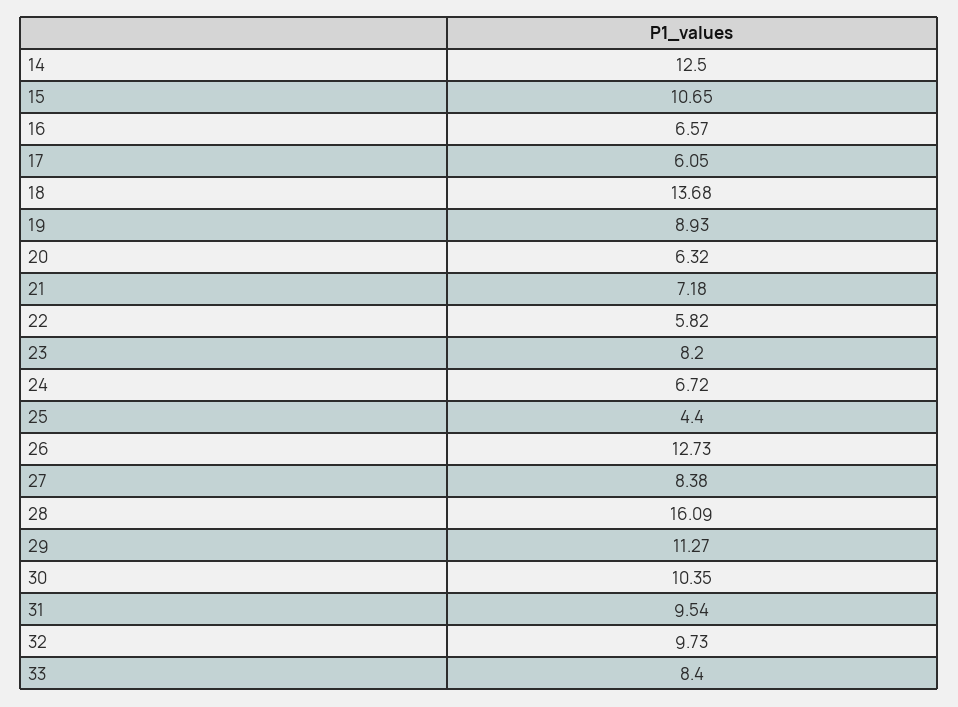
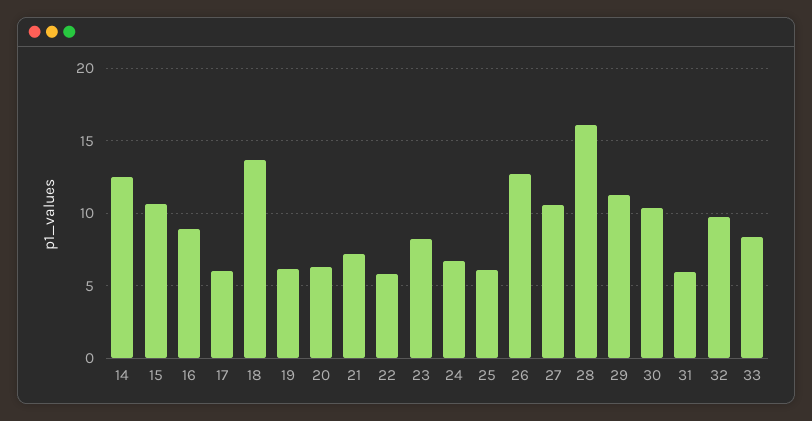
  {
    "14": 12.5,
    "15": 10.65,
-   "16": 6.57,
+   "16": 9,
    "17": 6.05,
    "18": 13.68,
-   "19": 8.93,
+   "19": 6,
    "20": 6.32,
    "21": 7.18,
    "22": 5.82,
    "23": 8.2,
    "24": 6.72,
-   "25": 4.4,
+   "25": 6,
    "26": 12.73,
-   "27": 8.38,
+   "27": 10.5,
    "28": 16.09,
    "29": 11.27,
    "30": 10.35,
-   "31": 9.54,
+   "31": 6,
    "32": 9.73,
    "33": 8.4
  }

